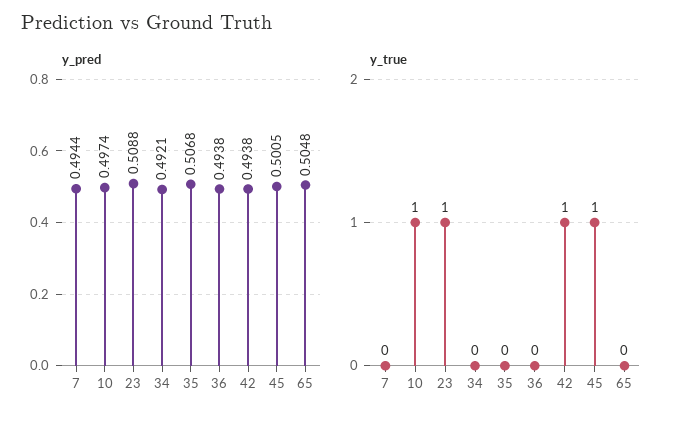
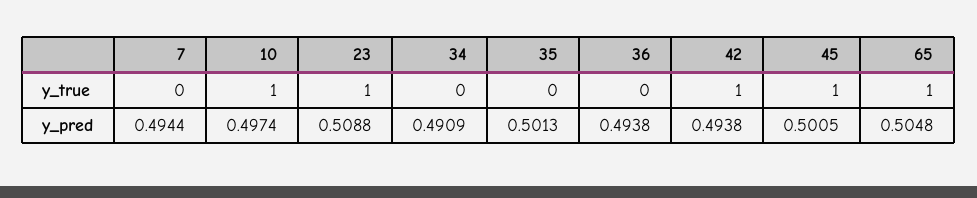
  {
    "y_pred": {
      "7": 0.4944,
      "10": 0.4974,
      "23": 0.5088,
-     "34": 0.4921,
+     "34": 0.4909,
-     "35": 0.5068,
+     "35": 0.5013,
      "36": 0.4938,
      "42": 0.4938,
      "45": 0.5005,
      "65": 0.5048
    },
    "y_true": {
      "7": 0,
      "10": 1,
      "23": 1,
      "34": 0,
      "35": 0,
      "36": 0,
      "42": 1,
      "45": 1,
-     "65": 0
+     "65": 1
    }
  }

